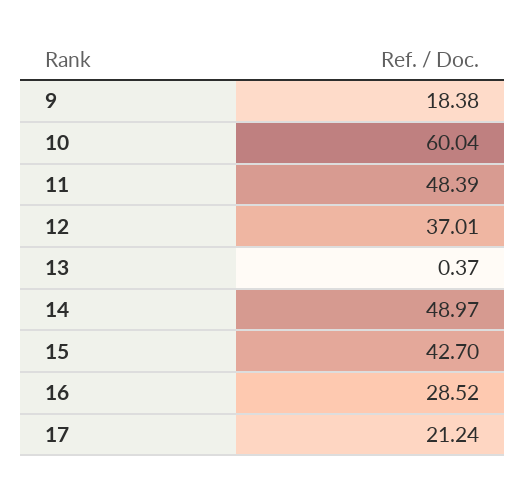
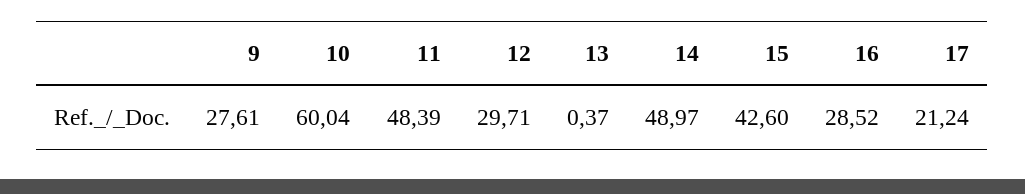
  {
-   "9": 18.38,
+   "9": 27.61,
    "10": 60.04,
    "11": 48.39,
-   "12": 37.01,
+   "12": 29.71,
    "13": 0.37,
    "14": 48.97,
-   "15": 42.7,
+   "15": 42.6,
    "16": 28.52,
    "17": 21.24
  }

